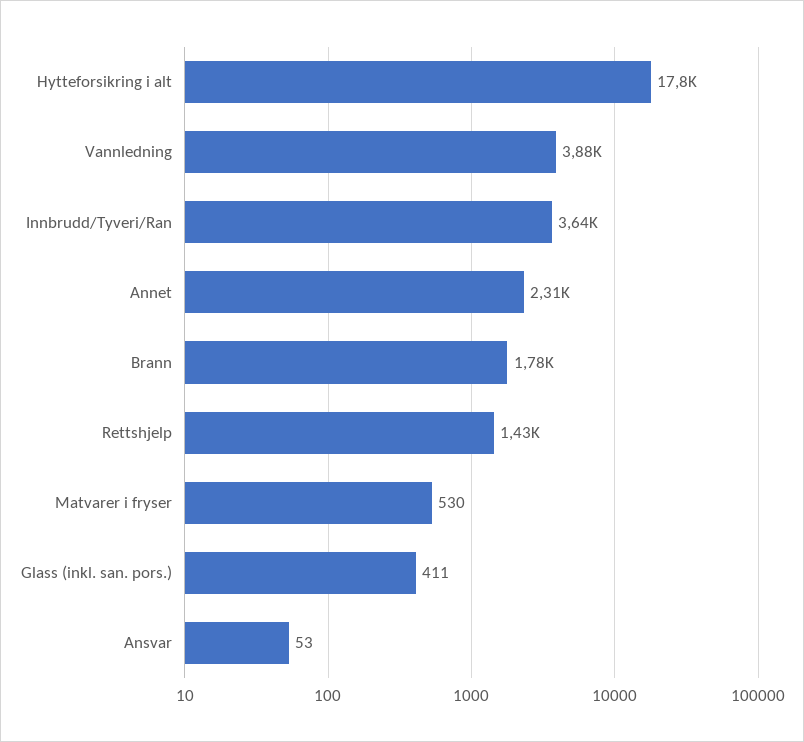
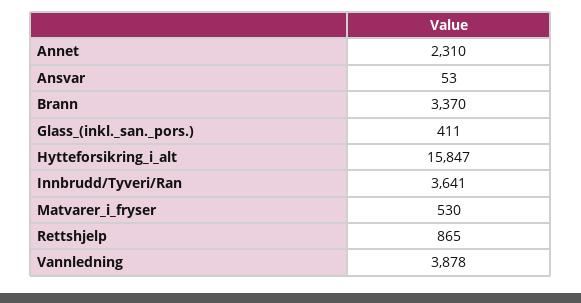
  {
-   "Hytteforsikring i alt": 17800,
+   "Hytteforsikring i alt": 15847,
    "Vannledning": 3878,
    "Innbrudd/Tyveri/Ran": 3641,
    "Annet": 2310,
-   "Brann": 1780,
+   "Brann": 3370,
-   "Rettshjelp": 1430,
+   "Rettshjelp": 865,
    "Matvarer i fryser": 530,
    "Glass (inkl. san. pors.)": 411,
    "Ansvar": 53
  }

